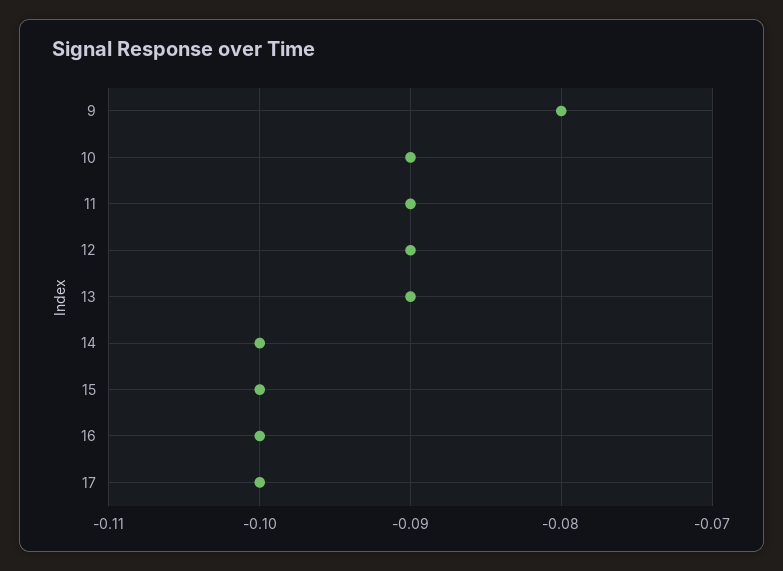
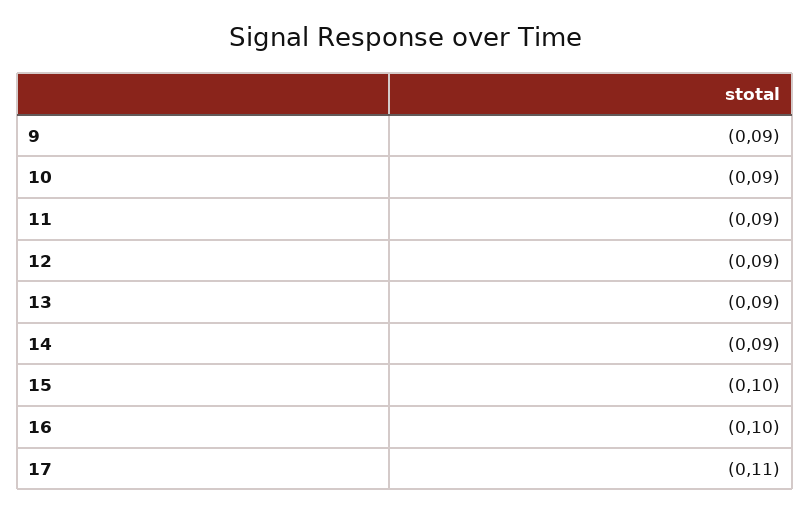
  {
-   "9": -0.08,
+   "9": -0.09,
    "10": -0.09,
    "11": -0.09,
    "12": -0.09,
    "13": -0.09,
-   "14": -0.1,
+   "14": -0.09,
    "15": -0.1,
    "16": -0.1,
-   "17": -0.1
+   "17": -0.11
  }

